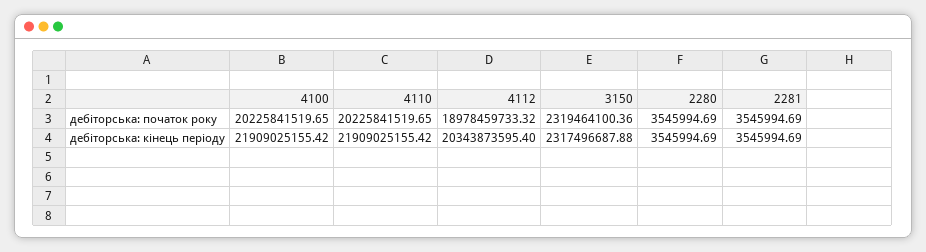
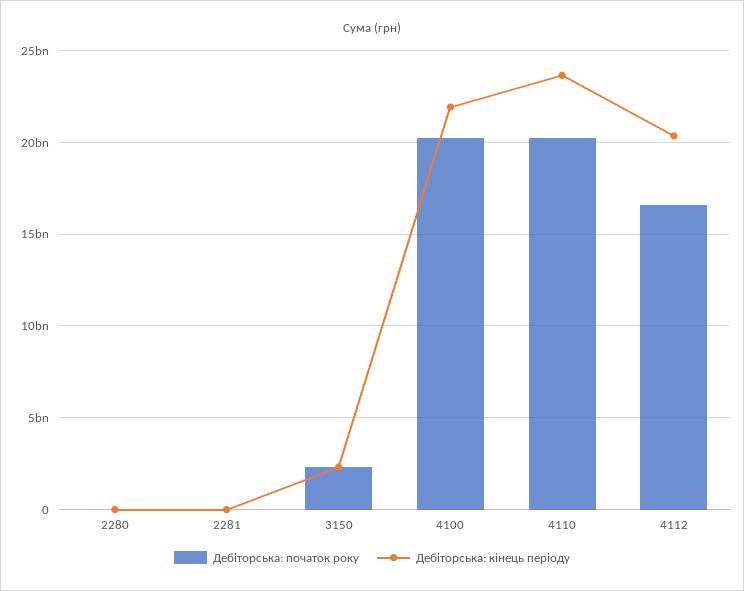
  {
    "дебіторська: початок року": {
      "4100": 20225841519.65,
      "4110": 20225841519.65,
-     "4112": 18978459733.32,
+     "4112": 16500000000,
      "3150": 2319464100.36,
      "2280": 3545994.69,
      "2281": 3545994.69
    },
    "дебіторська: кінець періоду": {
      "4100": 21909025155.42,
-     "4110": 21909025155.42,
+     "4110": 23500000000,
      "4112": 20343873595.4,
      "3150": 2317496687.88,
      "2280": 3545994.69,
      "2281": 3545994.69
    }
  }

